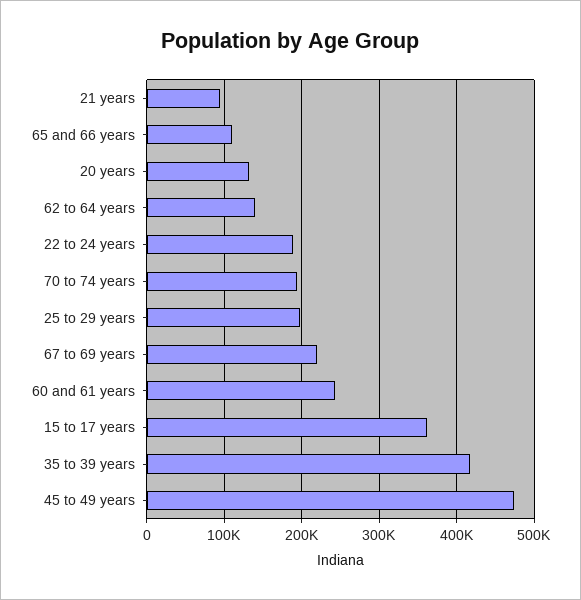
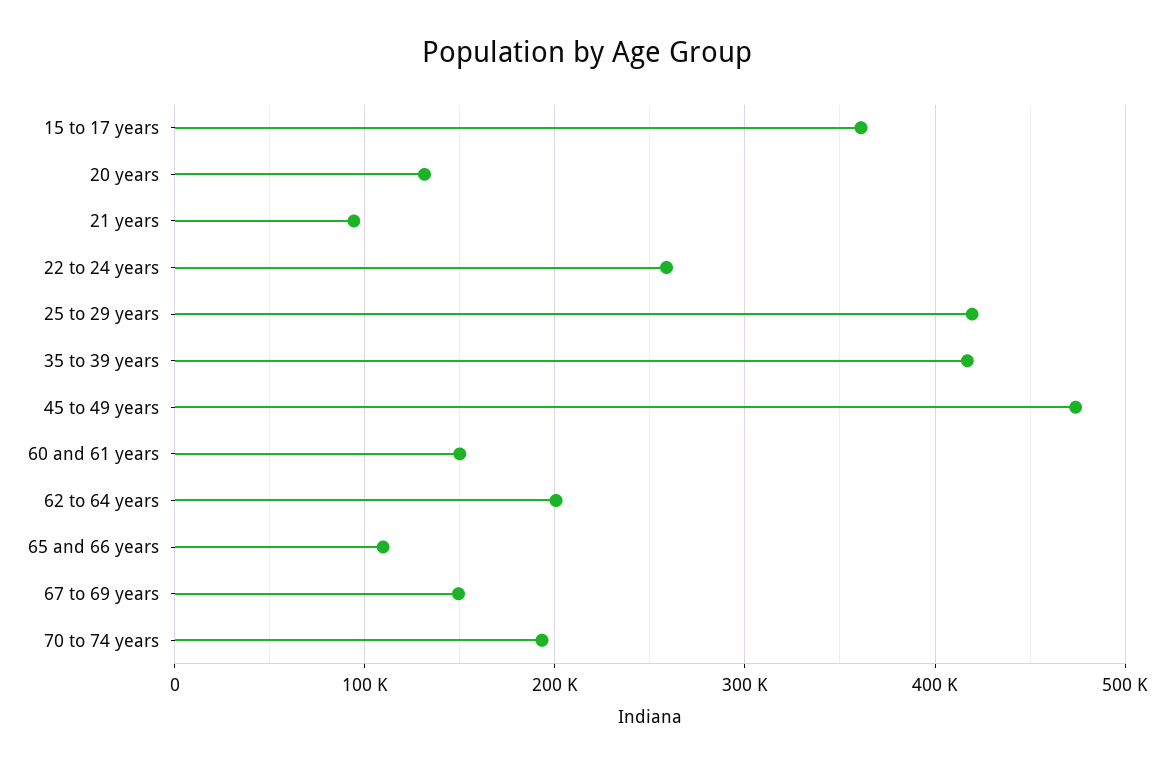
  {
    "21 years": 90000,
    "65 and 66 years": 110000,
    "20 years": 130000,
-   "62 to 64 years": 140000,
+   "62 to 64 years": 200000,
-   "22 to 24 years": 190000,
+   "22 to 24 years": 260000,
    "70 to 74 years": 190000,
-   "25 to 29 years": 200000,
+   "25 to 29 years": 420000,
-   "67 to 69 years": 220000,
+   "67 to 69 years": 150000,
-   "60 and 61 years": 240000,
+   "60 and 61 years": 150000,
    "15 to 17 years": 360000,
    "35 to 39 years": 420000,
    "45 to 49 years": 470000
  }

